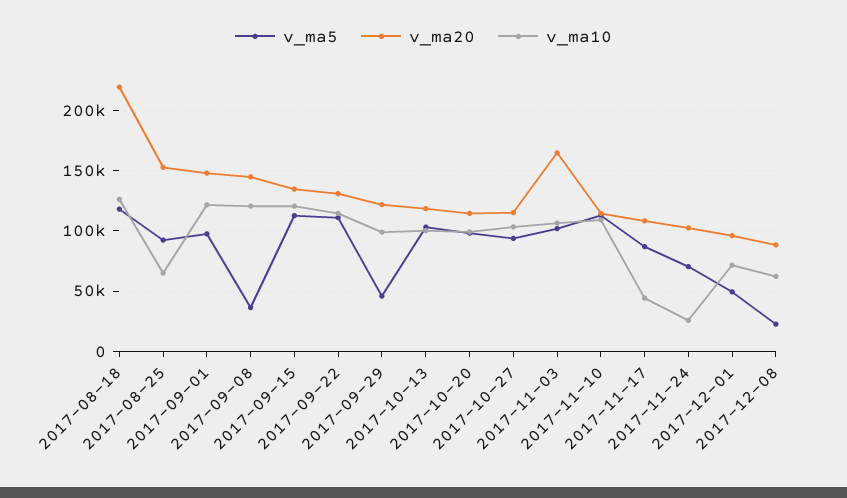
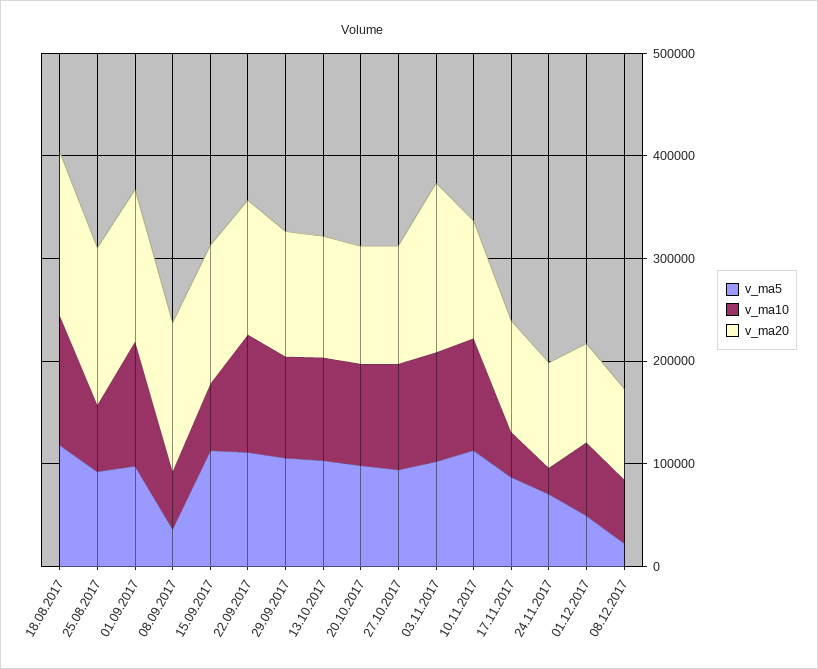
  {
    "v_ma5": {
      "2017-08-18": 120000,
      "2017-08-25": 90000,
      "2017-09-01": 100000,
      "2017-09-08": 35000,
      "2017-09-15": 115000,
      "2017-09-22": 110000,
-     "2017-09-29": 45000,
+     "2017-09-29": 100000,
      "2017-10-13": 105000,
      "2017-10-20": 100000,
      "2017-10-27": 95000,
      "2017-11-03": 100000,
      "2017-11-10": 115000,
      "2017-11-17": 85000,
      "2017-11-24": 70000,
      "2017-12-01": 50000,
      "2017-12-08": 20000
    },
    "v_ma20": {
-     "2017-08-18": 220000,
+     "2017-08-18": 160000,
      "2017-08-25": 155000,
      "2017-09-01": 150000,
      "2017-09-08": 145000,
      "2017-09-15": 135000,
      "2017-09-22": 130000,
      "2017-09-29": 120000,
      "2017-10-13": 120000,
      "2017-10-20": 115000,
      "2017-10-27": 115000,
      "2017-11-03": 165000,
      "2017-11-10": 115000,
      "2017-11-17": 110000,
      "2017-11-24": 100000,
      "2017-12-01": 95000,
      "2017-12-08": 90000
    },
    "v_ma10": {
      "2017-08-18": 125000,
      "2017-08-25": 65000,
      "2017-09-01": 120000,
-     "2017-09-08": 120000,
+     "2017-09-08": 60000,
-     "2017-09-15": 120000,
+     "2017-09-15": 60000,
      "2017-09-22": 115000,
      "2017-09-29": 100000,
      "2017-10-13": 100000,
      "2017-10-20": 100000,
      "2017-10-27": 105000,
      "2017-11-03": 105000,
      "2017-11-10": 110000,
      "2017-11-17": 45000,
      "2017-11-24": 25000,
      "2017-12-01": 70000,
      "2017-12-08": 60000
    }
  }

